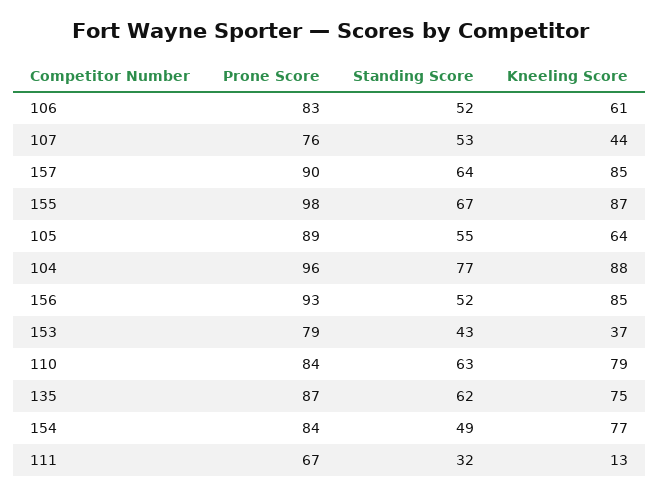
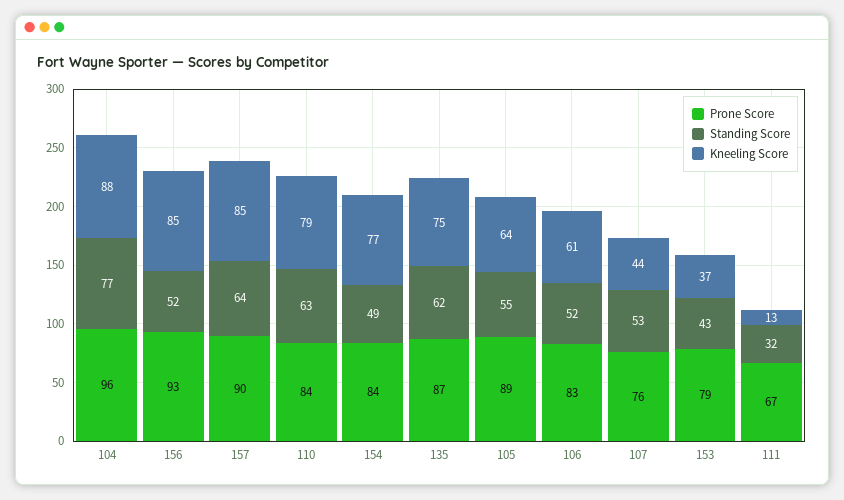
  {
    "Prone Score": {
      "106": 83,
      "107": 76,
      "157": 90,
-     "155": 98,
      "105": 89,
      "104": 96,
      "156": 93,
      "153": 79,
      "110": 84,
      "135": 87,
      "154": 84,
      "111": 67
    },
    "Standing Score": {
      "106": 52,
      "107": 53,
      "157": 64,
-     "155": 67,
      "105": 55,
      "104": 77,
      "156": 52,
      "153": 43,
      "110": 63,
      "135": 62,
      "154": 49,
      "111": 32
    },
    "Kneeling Score": {
      "106": 61,
      "107": 44,
      "157": 85,
-     "155": 87,
      "105": 64,
      "104": 88,
      "156": 85,
      "153": 37,
      "110": 79,
      "135": 75,
      "154": 77,
      "111": 13
    }
  }

